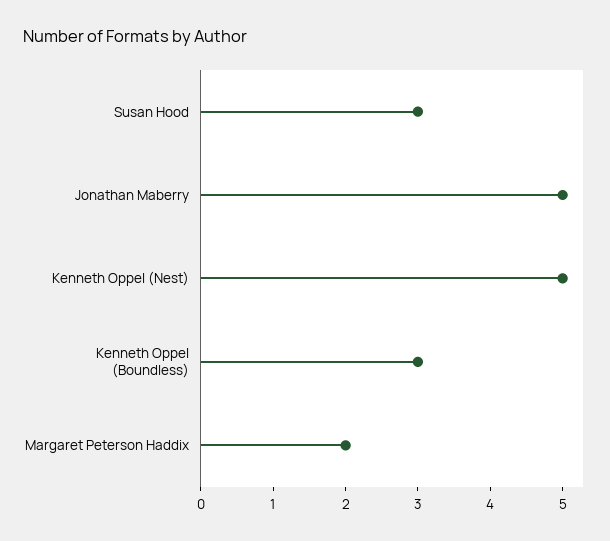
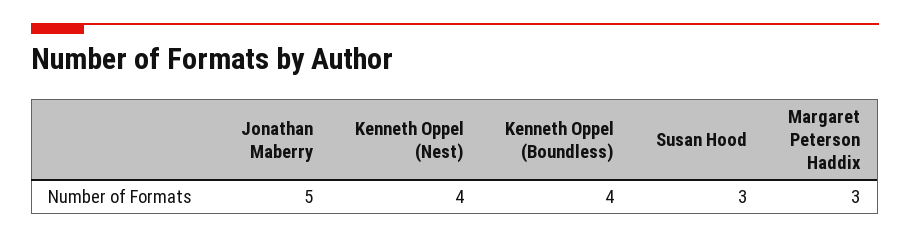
  {
    "Susan Hood": 3,
    "Jonathan Maberry": 5,
-   "Kenneth Oppel (Nest)": 5,
+   "Kenneth Oppel (Nest)": 4,
-   "Kenneth Oppel (Boundless)": 3,
+   "Kenneth Oppel (Boundless)": 4,
-   "Margaret Peterson Haddix": 2
+   "Margaret Peterson Haddix": 3
  }

